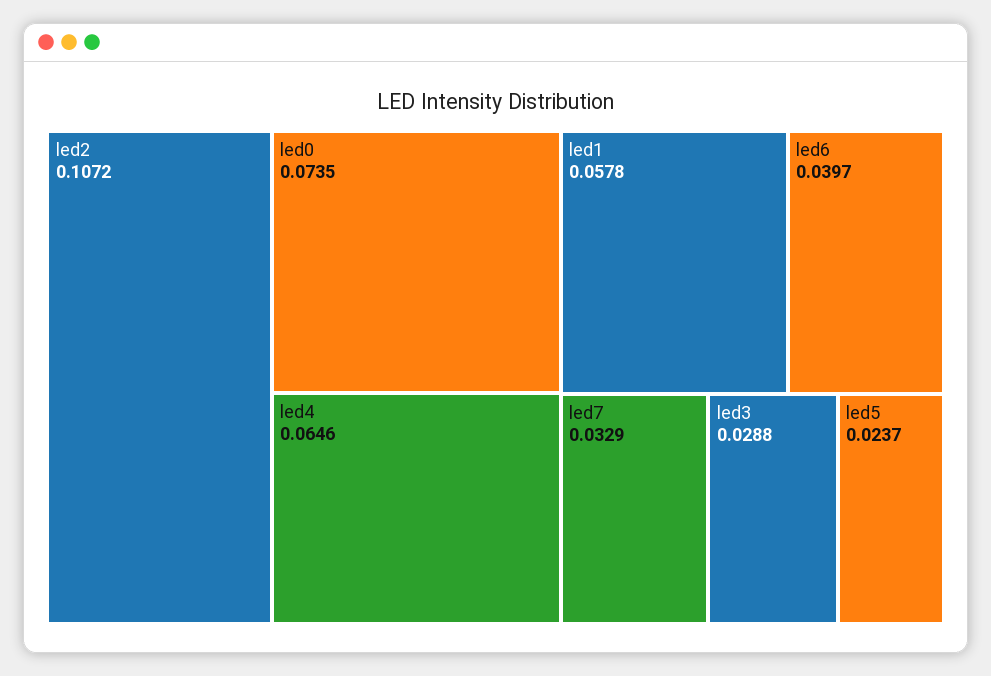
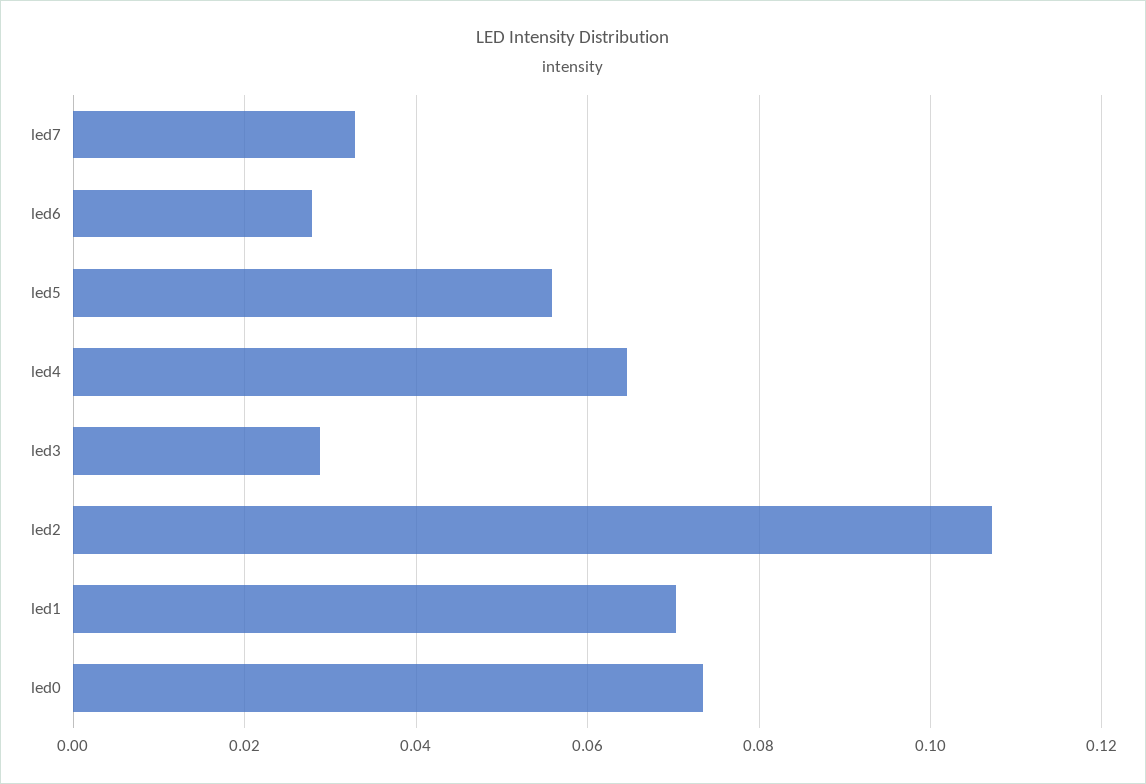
  {
    "led2": 0.1072,
    "led0": 0.0735,
    "led4": 0.0646,
-   "led1": 0.0578,
+   "led1": 0.07,
-   "led6": 0.0397,
+   "led6": 0.028,
    "led7": 0.0329,
    "led3": 0.0288,
-   "led5": 0.0237
+   "led5": 0.056
  }

